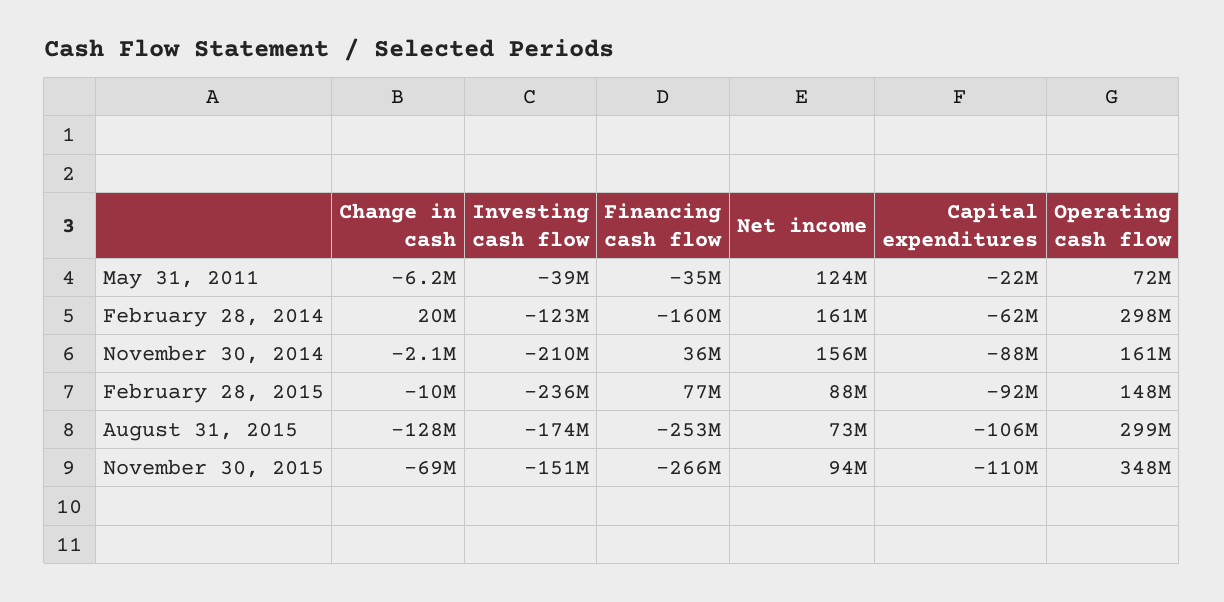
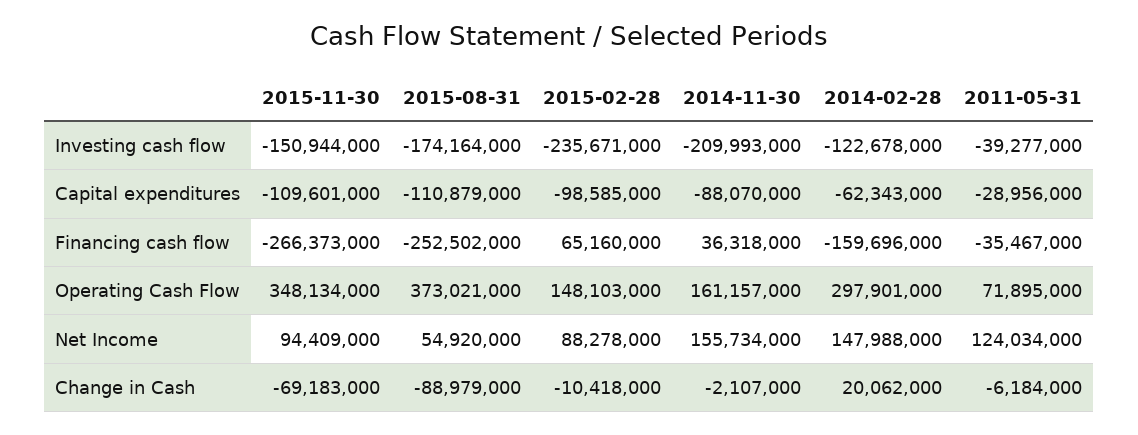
  {
    "Change in cash": {
      "May 31, 2011": -6184000,
      "February 28, 2014": 20062000,
      "November 30, 2014": -2107000,
      "February 28, 2015": -10418000,
-     "August 31, 2015": -128000000,
+     "August 31, 2015": -88979000,
      "November 30, 2015": -69183000
    },
    "Investing cash flow": {
      "May 31, 2011": -39277000,
      "February 28, 2014": -122678000,
      "November 30, 2014": -209993000,
      "February 28, 2015": -235671000,
      "August 31, 2015": -174164000,
      "November 30, 2015": -150944000
    },
    "Financing cash flow": {
      "May 31, 2011": -35467000,
      "February 28, 2014": -159696000,
      "November 30, 2014": 36318000,
-     "February 28, 2015": 77000000,
+     "February 28, 2015": 65160000,
      "August 31, 2015": -252502000,
      "November 30, 2015": -266373000
    },
    "Net income": {
      "May 31, 2011": 124034000,
-     "February 28, 2014": 161000000,
+     "February 28, 2014": 147988000,
      "November 30, 2014": 155734000,
      "February 28, 2015": 88278000,
-     "August 31, 2015": 73000000,
+     "August 31, 2015": 54920000,
      "November 30, 2015": 94409000
    },
    "Capital expenditures": {
-     "May 31, 2011": -22000000,
+     "May 31, 2011": -28956000,
      "February 28, 2014": -62343000,
      "November 30, 2014": -88070000,
-     "February 28, 2015": -92000000,
+     "February 28, 2015": -98585000,
-     "August 31, 2015": -106000000,
+     "August 31, 2015": -110879000,
      "November 30, 2015": -109601000
    },
    "Operating cash flow": {
      "May 31, 2011": 71895000,
      "February 28, 2014": 297901000,
      "November 30, 2014": 161157000,
      "February 28, 2015": 148103000,
-     "August 31, 2015": 299000000,
+     "August 31, 2015": 373021000,
      "November 30, 2015": 348134000
    }
  }

